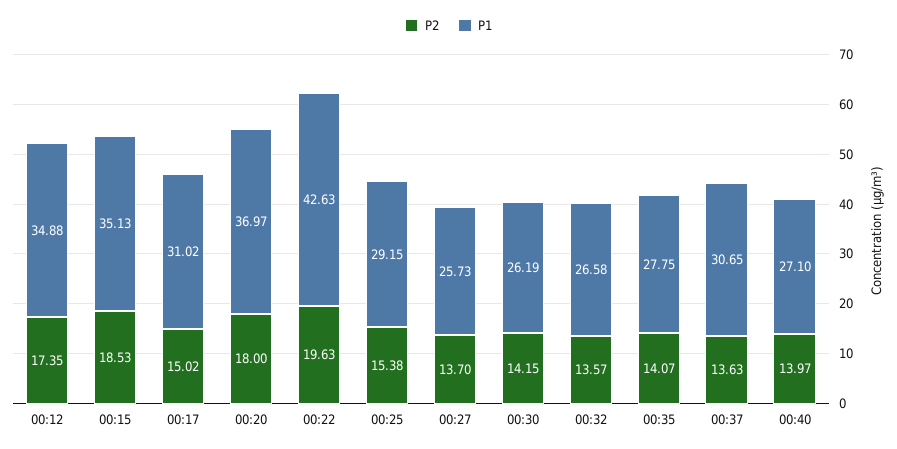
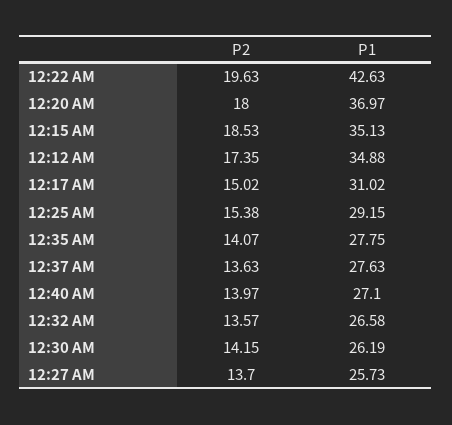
  {
    "P2": {
      "00:12": 17.35,
      "00:15": 18.53,
      "00:17": 15.02,
      "00:20": 18,
      "00:22": 19.63,
      "00:25": 15.38,
      "00:27": 13.7,
      "00:30": 14.15,
      "00:32": 13.57,
      "00:35": 14.07,
      "00:37": 13.63,
      "00:40": 13.97
    },
    "P1": {
      "00:12": 34.88,
      "00:15": 35.13,
      "00:17": 31.02,
      "00:20": 36.97,
      "00:22": 42.63,
      "00:25": 29.15,
      "00:27": 25.73,
      "00:30": 26.19,
      "00:32": 26.58,
      "00:35": 27.75,
-     "00:37": 30.65,
+     "00:37": 27.63,
      "00:40": 27.1
    }
  }

